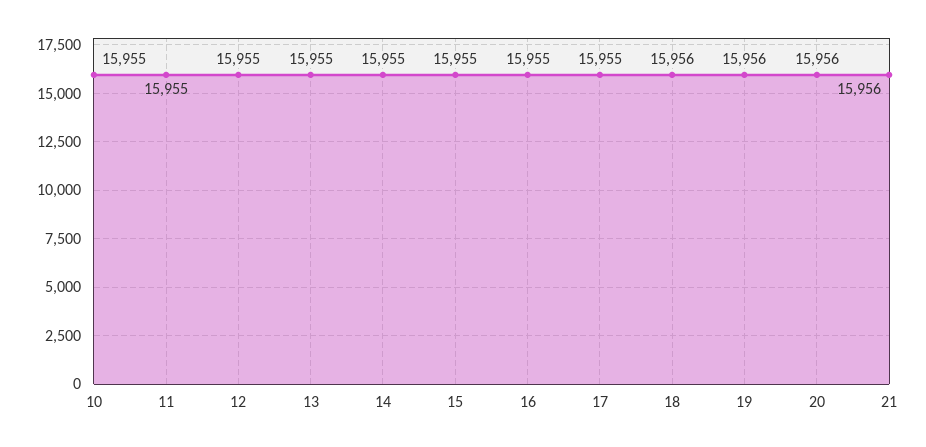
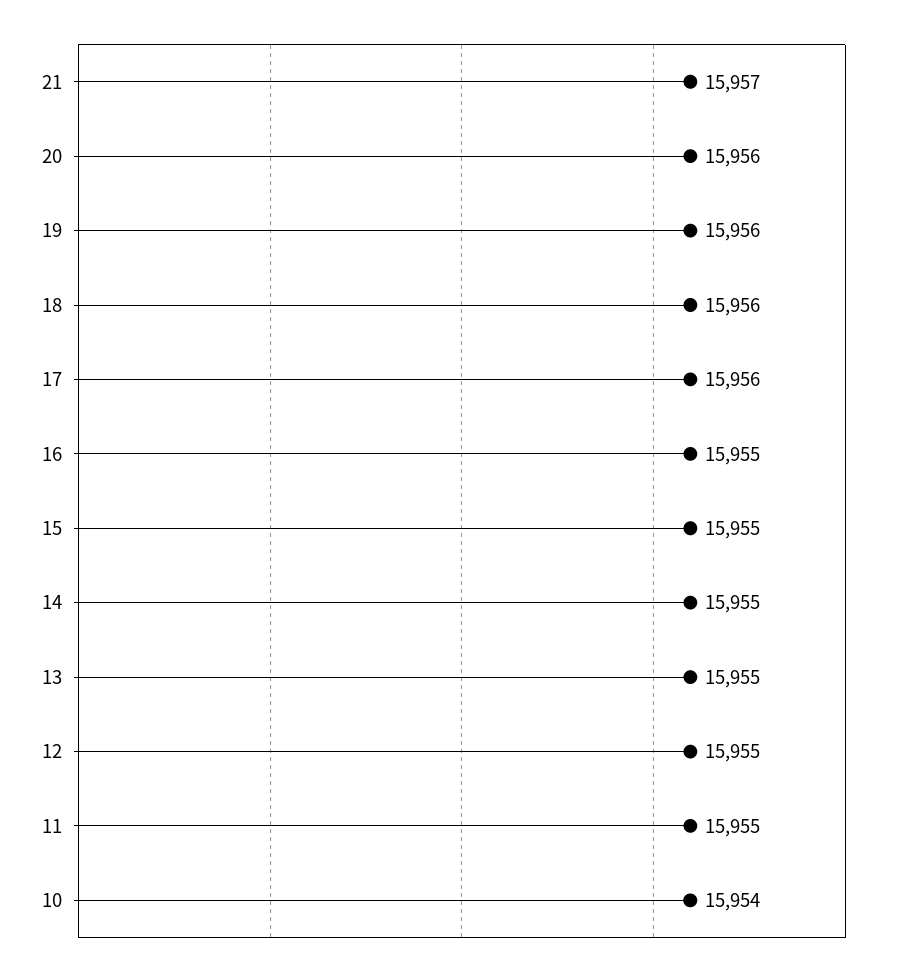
  {
-   "10": 15955,
+   "10": 15954,
    "11": 15955,
    "12": 15955,
    "13": 15955,
    "14": 15955,
    "15": 15955,
    "16": 15955,
-   "17": 15955,
+   "17": 15956,
    "18": 15956,
    "19": 15956,
    "20": 15956,
-   "21": 15956
+   "21": 15957
  }

